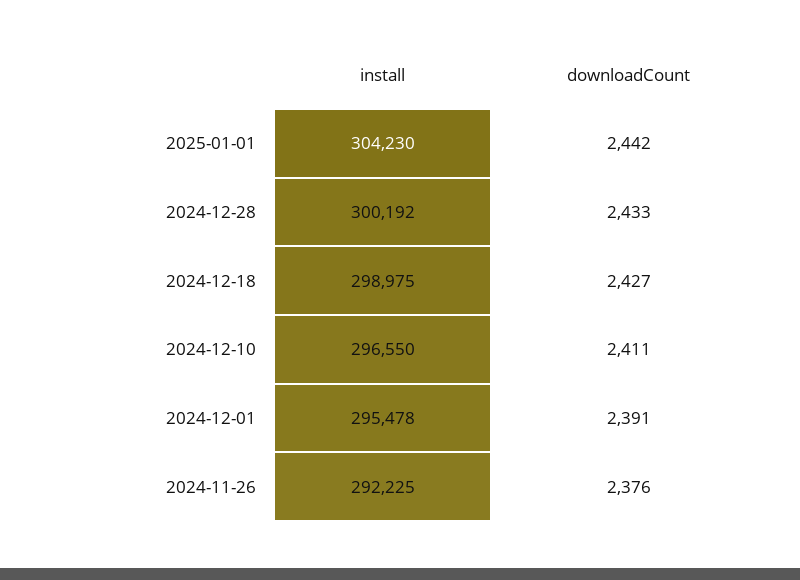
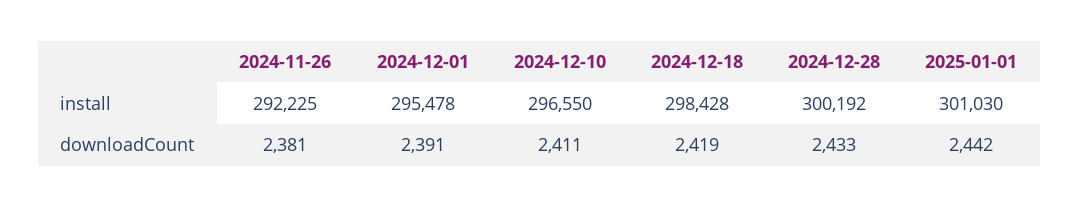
  {
    "install": {
-     "2025-01-01": 304230,
+     "2025-01-01": 301030,
      "2024-12-28": 300192,
-     "2024-12-18": 298975,
+     "2024-12-18": 298428,
      "2024-12-10": 296550,
      "2024-12-01": 295478,
      "2024-11-26": 292225
    },
    "downloadCount": {
      "2025-01-01": 2442,
      "2024-12-28": 2433,
-     "2024-12-18": 2427,
+     "2024-12-18": 2419,
      "2024-12-10": 2411,
      "2024-12-01": 2391,
-     "2024-11-26": 2376
+     "2024-11-26": 2381
    }
  }

